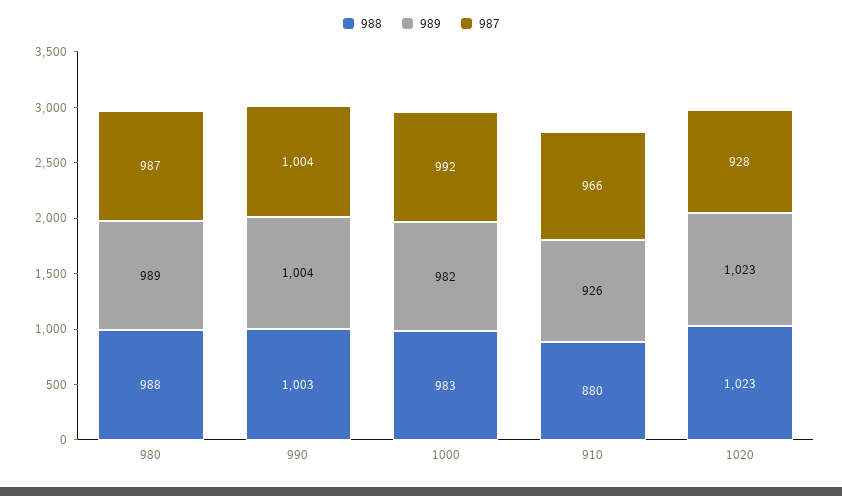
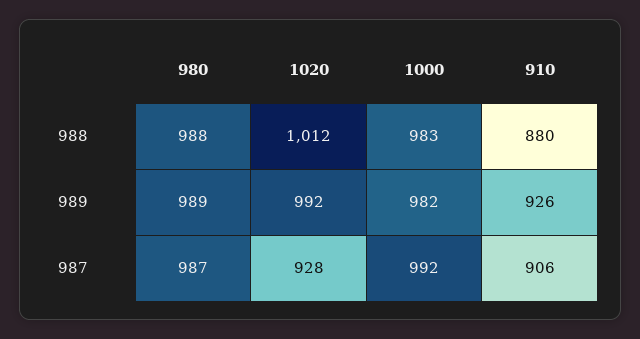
  {
    "988": {
      "980": 988,
-     "990": 1003,
      "1000": 983,
      "910": 880,
-     "1020": 1023
+     "1020": 1012
    },
    "989": {
      "980": 989,
-     "990": 1004,
      "1000": 982,
      "910": 926,
-     "1020": 1023
+     "1020": 992
    },
    "987": {
      "980": 987,
-     "990": 1004,
      "1000": 992,
-     "910": 966,
+     "910": 906,
      "1020": 928
    }
  }

